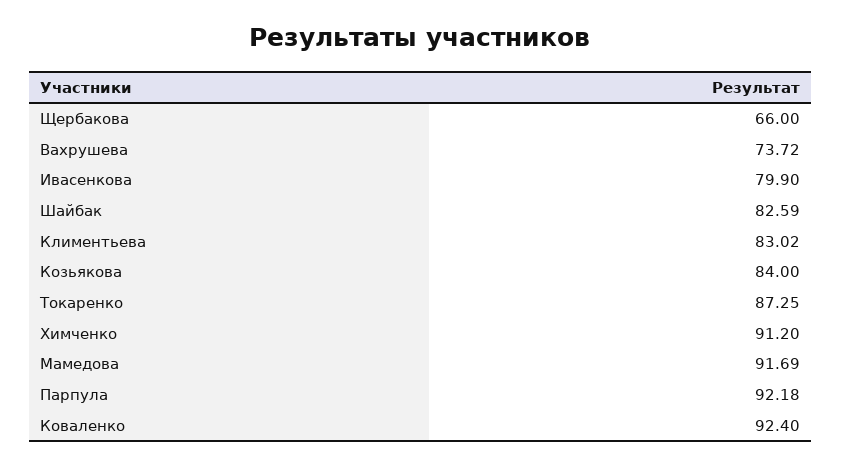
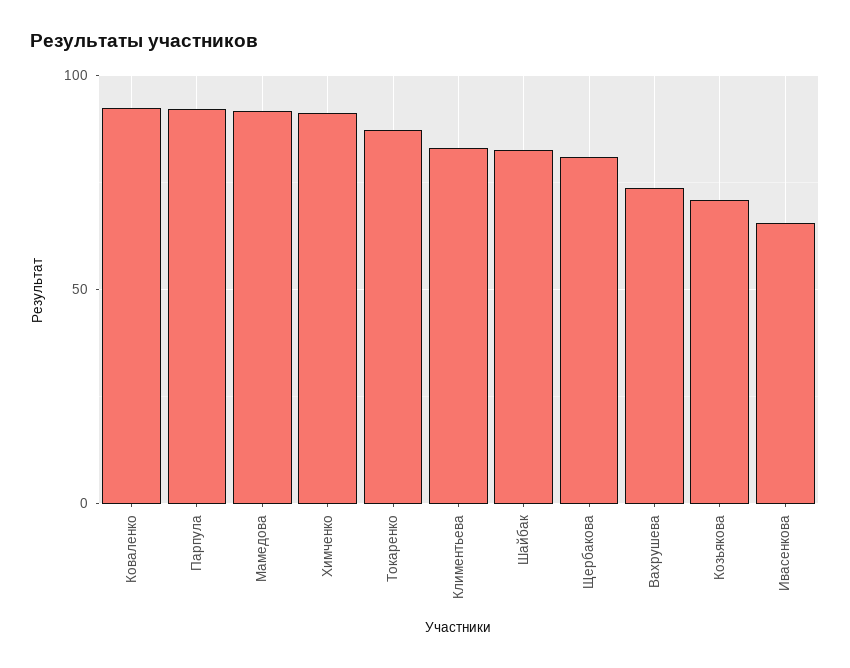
  {
-   "Щербакова": 66,
+   "Щербакова": 80,
    "Вахрушева": 73.72,
-   "Ивасенкова": 79.9,
+   "Ивасенкова": 65,
    "Шайбак": 82.59,
    "Климентьева": 83.02,
-   "Козьякова": 84,
+   "Козьякова": 70,
    "Токаренко": 87.25,
    "Химченко": 91.2,
    "Мамедова": 91.69,
    "Парпула": 92.18,
    "Коваленко": 92.4
  }

